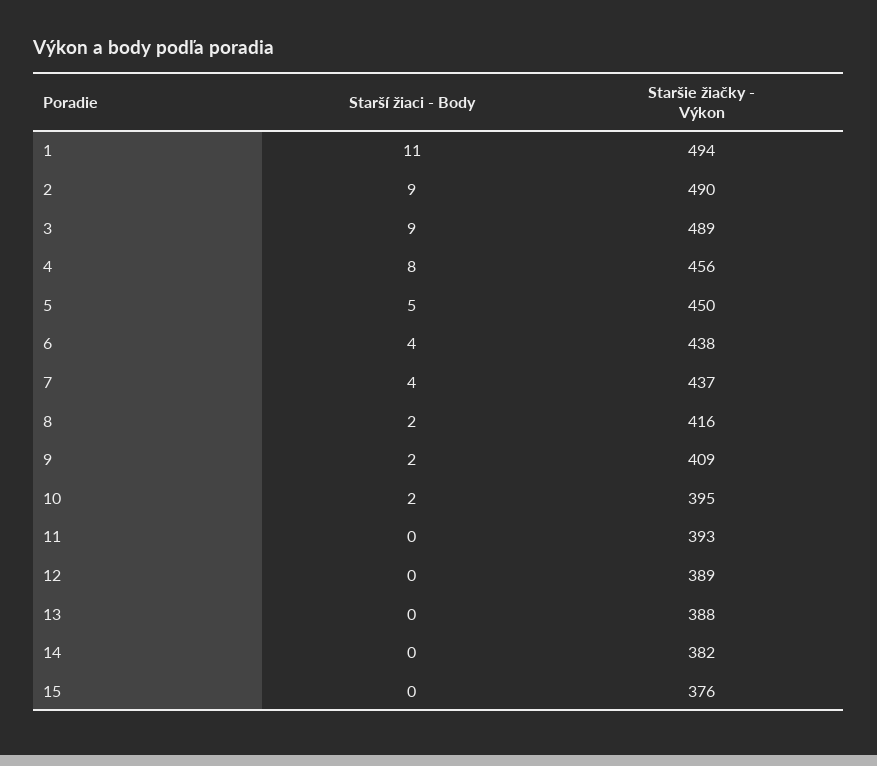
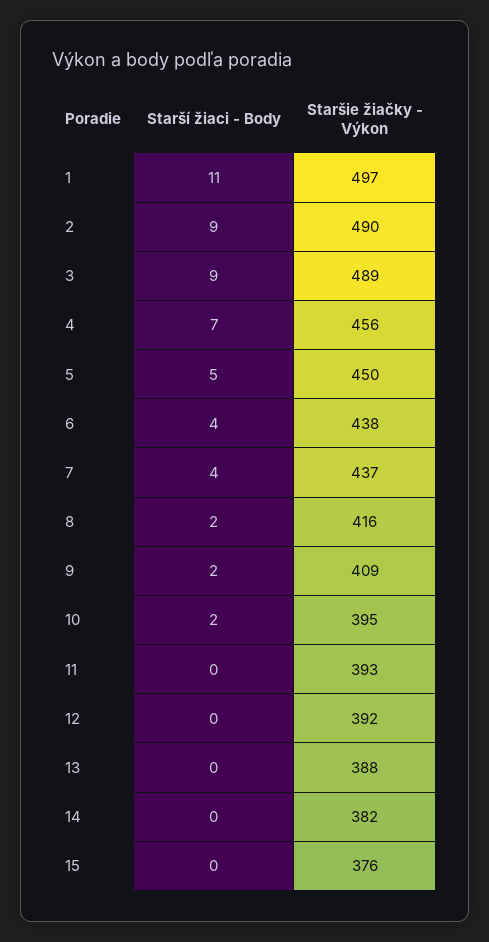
  {
    "Starší žiaci - Body": {
      "1": 11,
      "2": 9,
      "3": 9,
-     "4": 8,
+     "4": 7,
      "5": 5,
      "6": 4,
      "7": 4,
      "8": 2,
      "9": 2,
      "10": 2,
      "11": 0,
      "12": 0,
      "13": 0,
      "14": 0,
      "15": 0
    },
    "Staršie žiačky - Výkon": {
-     "1": 494,
+     "1": 497,
      "2": 490,
      "3": 489,
      "4": 456,
      "5": 450,
      "6": 438,
      "7": 437,
      "8": 416,
      "9": 409,
      "10": 395,
      "11": 393,
-     "12": 389,
+     "12": 392,
      "13": 388,
      "14": 382,
      "15": 376
    }
  }

